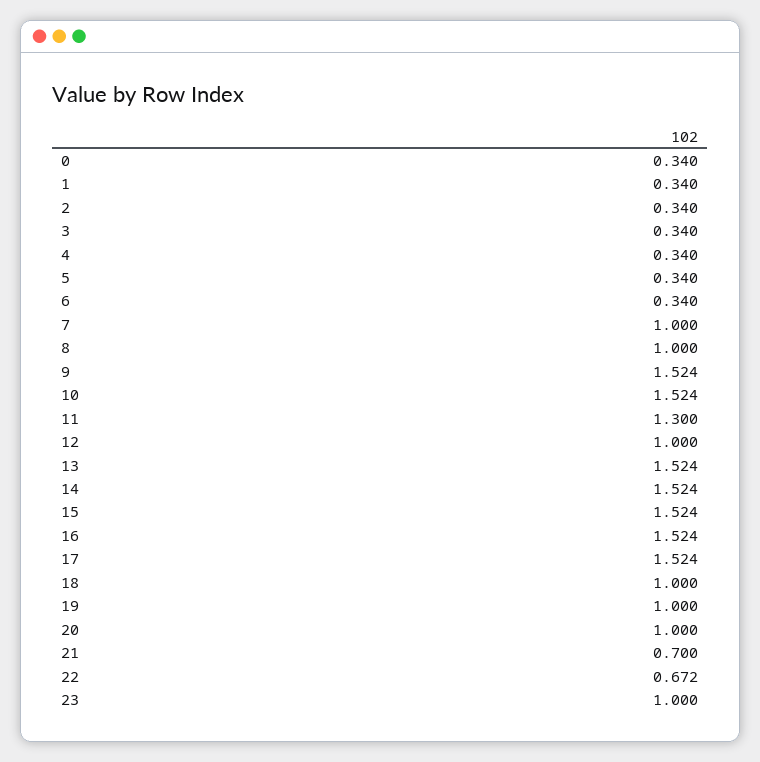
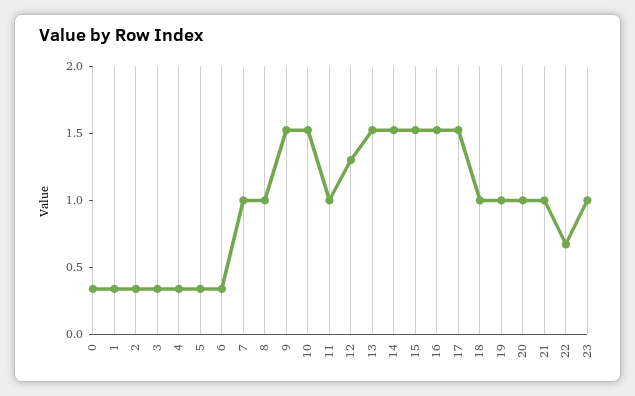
  {
    "0": 0.34,
    "1": 0.34,
    "2": 0.34,
    "3": 0.34,
    "4": 0.34,
    "5": 0.34,
    "6": 0.34,
    "7": 1,
    "8": 1,
    "9": 1.524,
    "10": 1.524,
-   "11": 1.3,
+   "11": 1,
-   "12": 1,
+   "12": 1.3,
    "13": 1.524,
    "14": 1.524,
    "15": 1.524,
    "16": 1.524,
    "17": 1.524,
    "18": 1,
    "19": 1,
    "20": 1,
-   "21": 0.7,
+   "21": 1,
    "22": 0.672,
    "23": 1
  }

